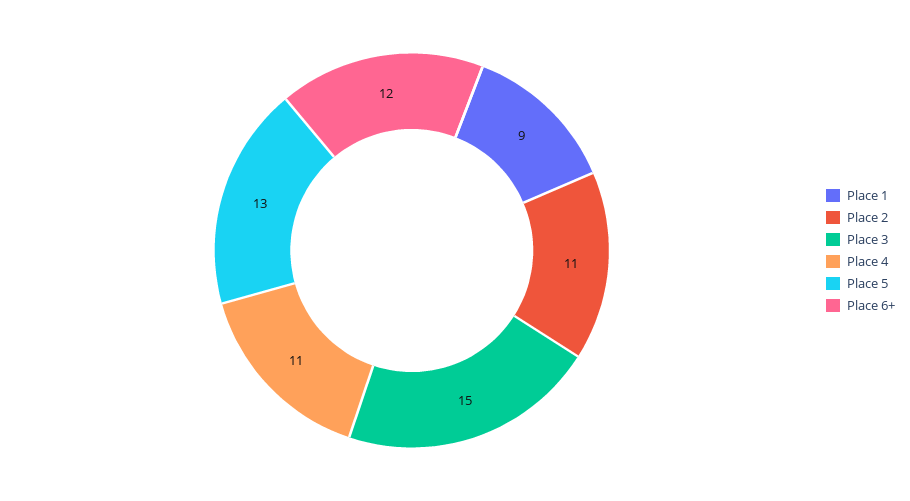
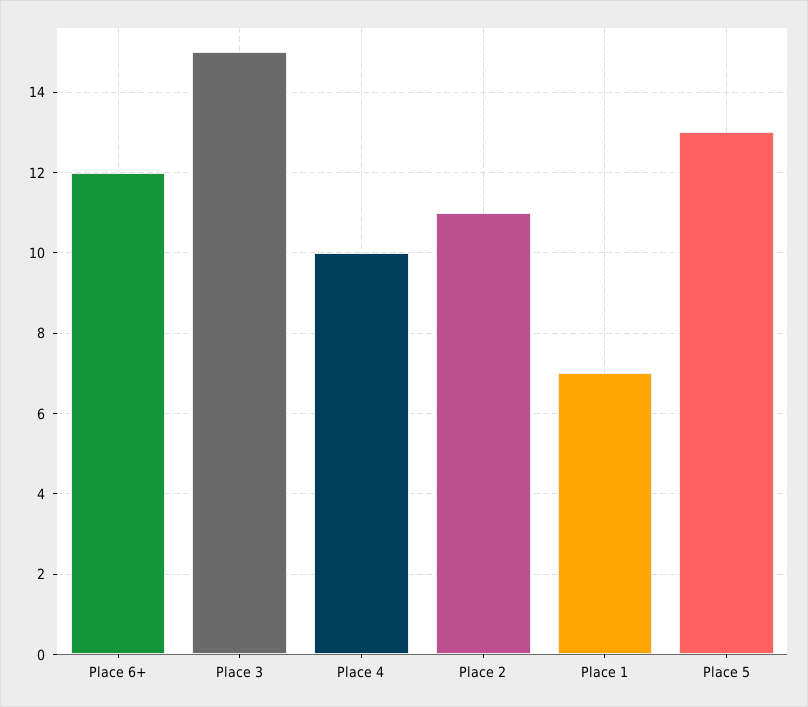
  {
-   "Place 1": 9,
+   "Place 1": 7,
    "Place 2": 11,
    "Place 3": 15,
-   "Place 4": 11,
+   "Place 4": 10,
    "Place 5": 13,
    "Place 6+": 12
  }

